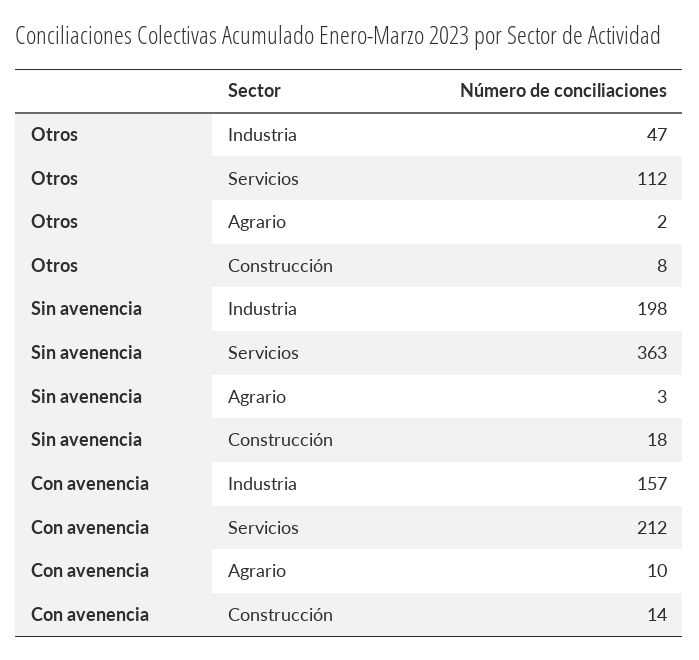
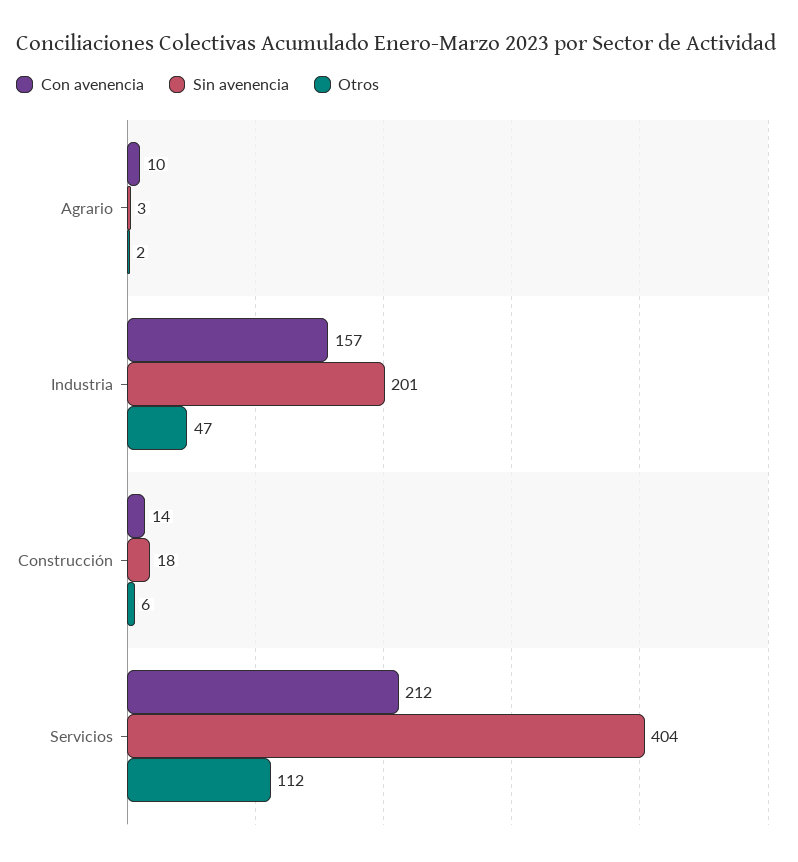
  {
    "Otros": {
      "Industria": 47,
      "Servicios": 112,
      "Agrario": 2,
-     "Construcción": 8
+     "Construcción": 6
    },
    "Sin avenencia": {
-     "Industria": 198,
+     "Industria": 201,
-     "Servicios": 363,
+     "Servicios": 404,
      "Agrario": 3,
      "Construcción": 18
    },
    "Con avenencia": {
      "Industria": 157,
      "Servicios": 212,
      "Agrario": 10,
      "Construcción": 14
    }
  }

